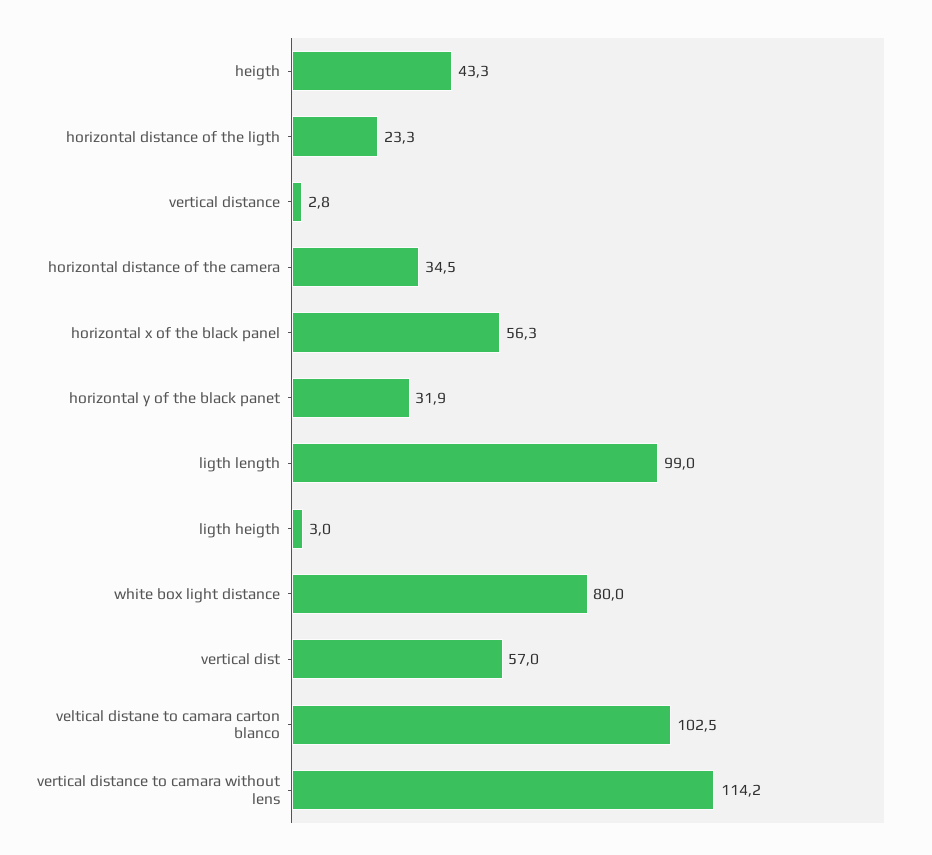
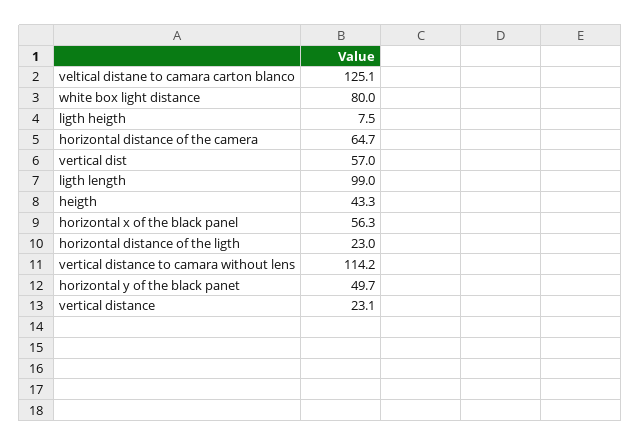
  {
    "heigth": 43.3,
-   "horizontal distance of the ligth": 23.3,
+   "horizontal distance of the ligth": 23,
-   "vertical distance": 2.8,
+   "vertical distance": 23.1,
-   "horizontal distance of the camera": 34.5,
+   "horizontal distance of the camera": 64.7,
    "horizontal x of the black panel": 56.3,
-   "horizontal y of the black panet": 31.9,
+   "horizontal y of the black panet": 49.7,
    "ligth length": 99,
-   "ligth heigth": 3,
+   "ligth heigth": 7.5,
    "white box light distance": 80,
    "vertical dist": 57,
-   "veltical distane to camara carton blanco": 102.5,
+   "veltical distane to camara carton blanco": 125.1,
    "vertical distance to camara without lens": 114.2
  }

